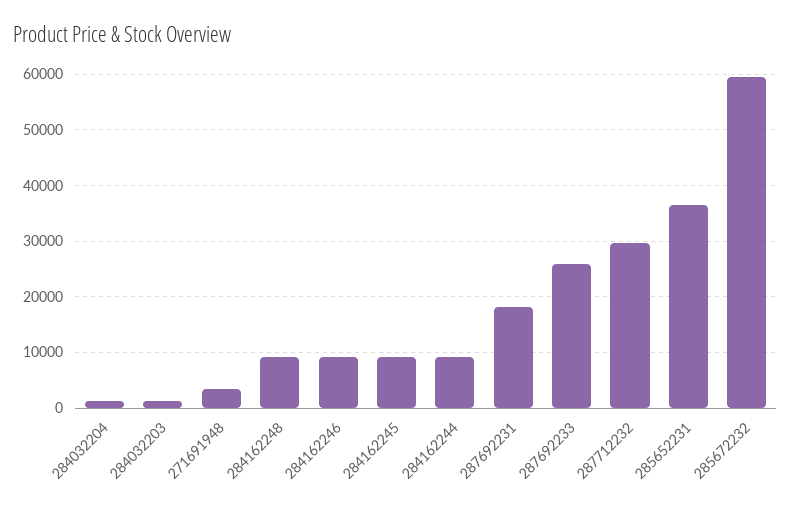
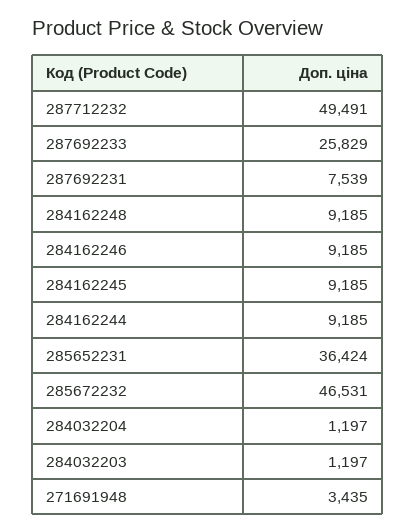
  {
    "284032204": 1197,
    "284032203": 1197,
    "271691948": 3435,
    "284162248": 9185,
    "284162246": 9185,
    "284162245": 9185,
    "284162244": 9185,
-   "287692231": 18000,
+   "287692231": 7539,
    "287692233": 25829,
-   "287712232": 30000,
+   "287712232": 49491,
    "285652231": 36424,
-   "285672232": 60000
+   "285672232": 46531
  }

